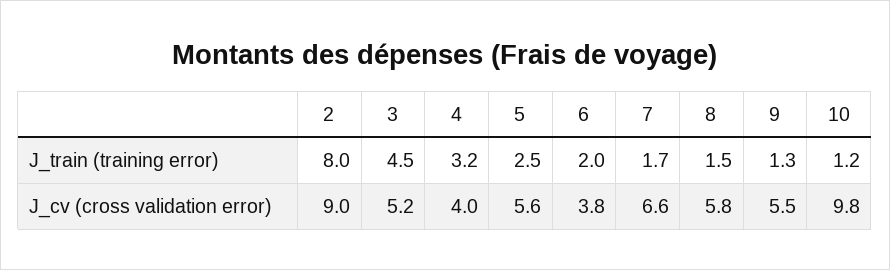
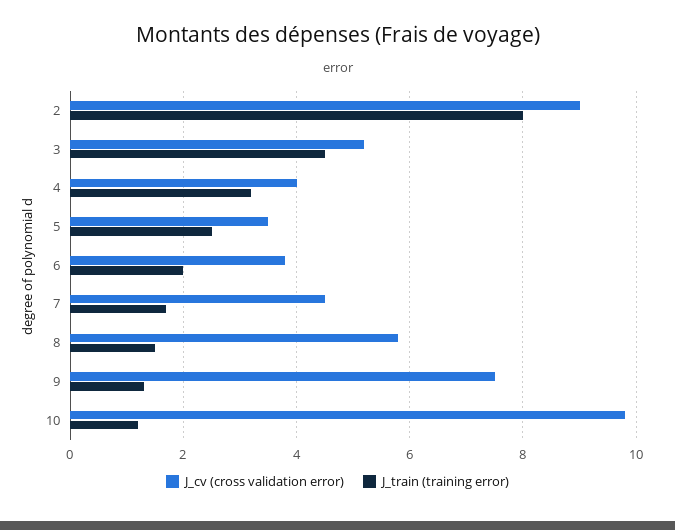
  {
    "J_train (training error)": {
      "2": 8,
      "3": 4.5,
      "4": 3.2,
      "5": 2.5,
      "6": 2,
      "7": 1.7,
      "8": 1.5,
      "9": 1.3,
      "10": 1.2
    },
    "J_cv (cross validation error)": {
      "2": 9,
      "3": 5.2,
      "4": 4,
-     "5": 5.6,
+     "5": 3.5,
      "6": 3.8,
-     "7": 6.6,
+     "7": 4.5,
      "8": 5.8,
-     "9": 5.5,
+     "9": 7.5,
      "10": 9.8
    }
  }

